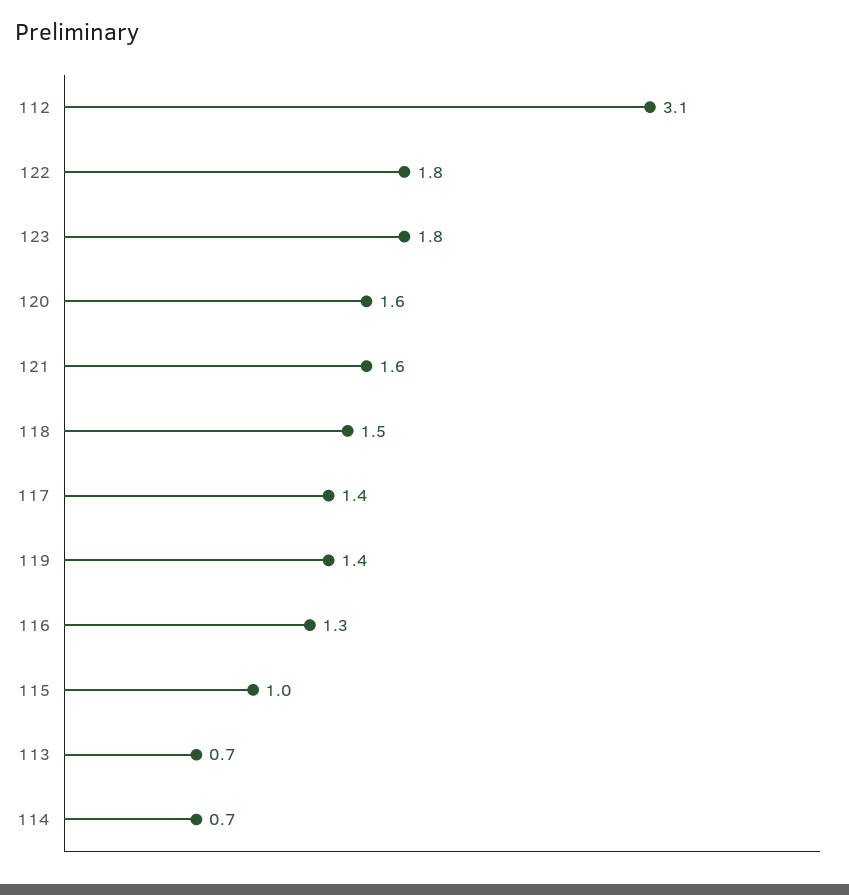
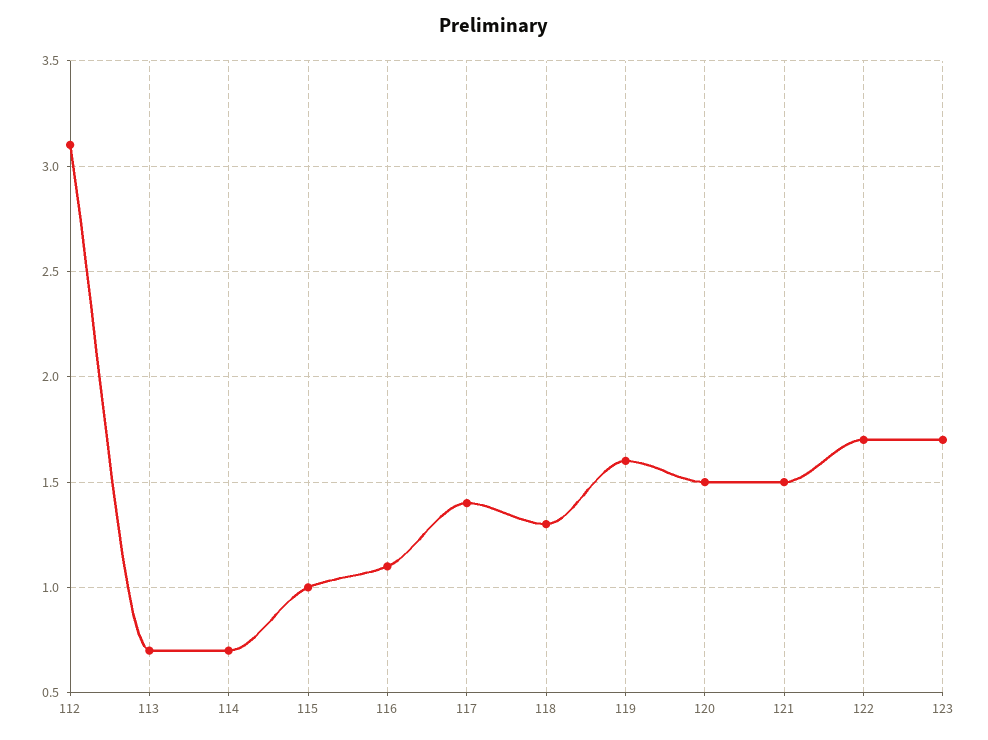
  {
    "112": 3.1,
-   "122": 1.8,
+   "122": 1.7,
-   "123": 1.8,
+   "123": 1.7,
-   "120": 1.6,
+   "120": 1.5,
-   "121": 1.6,
+   "121": 1.5,
-   "118": 1.5,
+   "118": 1.3,
    "117": 1.4,
-   "119": 1.4,
+   "119": 1.6,
-   "116": 1.3,
+   "116": 1.1,
    "115": 1,
    "113": 0.7,
    "114": 0.7
  }

